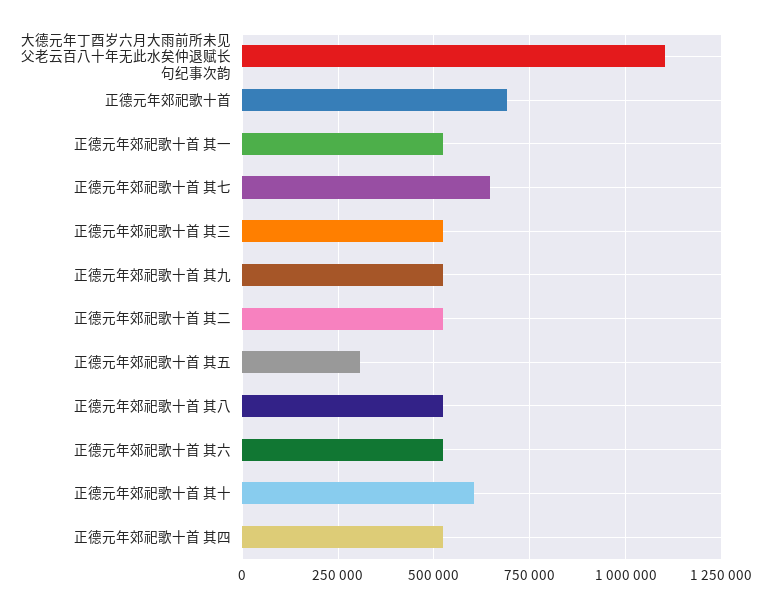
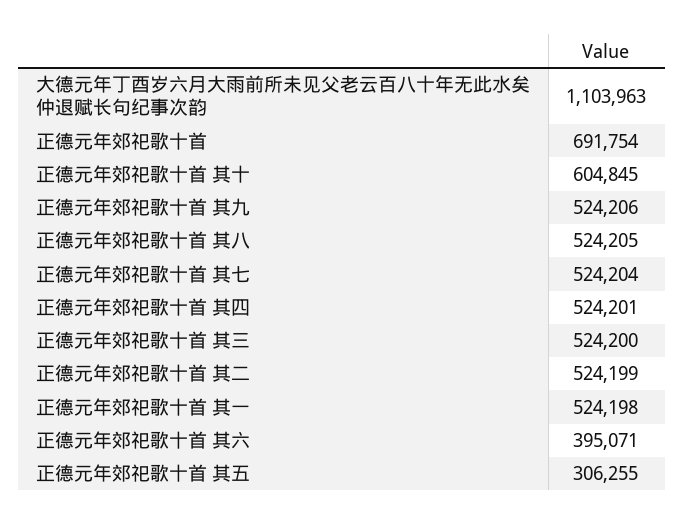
  {
    "大德元年丁酉岁六月大雨前所未见父老云百八十年无此水矣仲退赋长句纪事次韵": 1103963,
    "正德元年郊祀歌十首": 691754,
    "正德元年郊祀歌十首 其一": 524198,
-   "正德元年郊祀歌十首 其七": 650000,
+   "正德元年郊祀歌十首 其七": 524204,
    "正德元年郊祀歌十首 其三": 524200,
    "正德元年郊祀歌十首 其九": 524206,
    "正德元年郊祀歌十首 其二": 524199,
    "正德元年郊祀歌十首 其五": 306255,
    "正德元年郊祀歌十首 其八": 524205,
-   "正德元年郊祀歌十首 其六": 525000,
+   "正德元年郊祀歌十首 其六": 395071,
    "正德元年郊祀歌十首 其十": 604845,
    "正德元年郊祀歌十首 其四": 524201
  }

